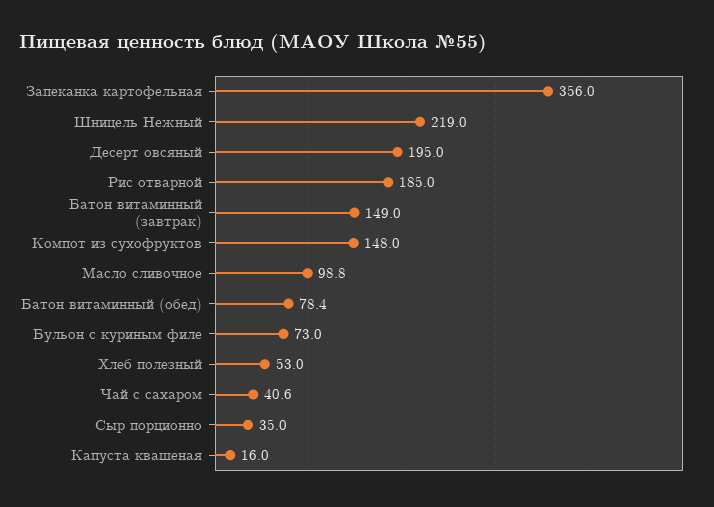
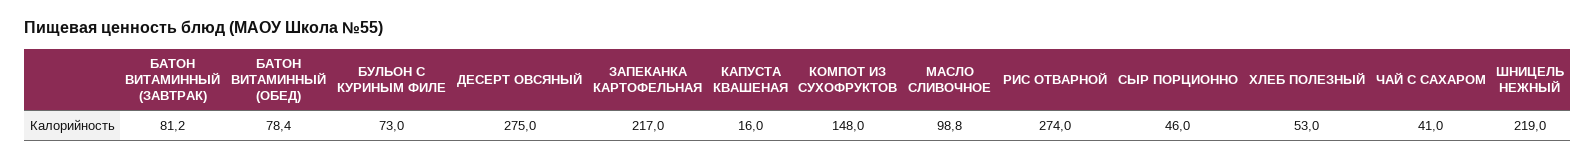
  {
-   "Запеканка картофельная": 356,
+   "Запеканка картофельная": 217,
    "Шницель Нежный": 219,
-   "Десерт овсяный": 195,
+   "Десерт овсяный": 275,
-   "Рис отварной": 185,
+   "Рис отварной": 274,
-   "Батон витаминный (завтрак)": 149,
+   "Батон витаминный (завтрак)": 81.2,
    "Компот из сухофруктов": 148,
    "Масло сливочное": 98.8,
    "Батон витаминный (обед)": 78.4,
    "Бульон с куриным филе": 73,
    "Хлеб полезный": 53,
-   "Чай с сахаром": 40.6,
+   "Чай с сахаром": 41,
-   "Сыр порционно": 35,
+   "Сыр порционно": 46,
    "Капуста квашеная": 16
  }

